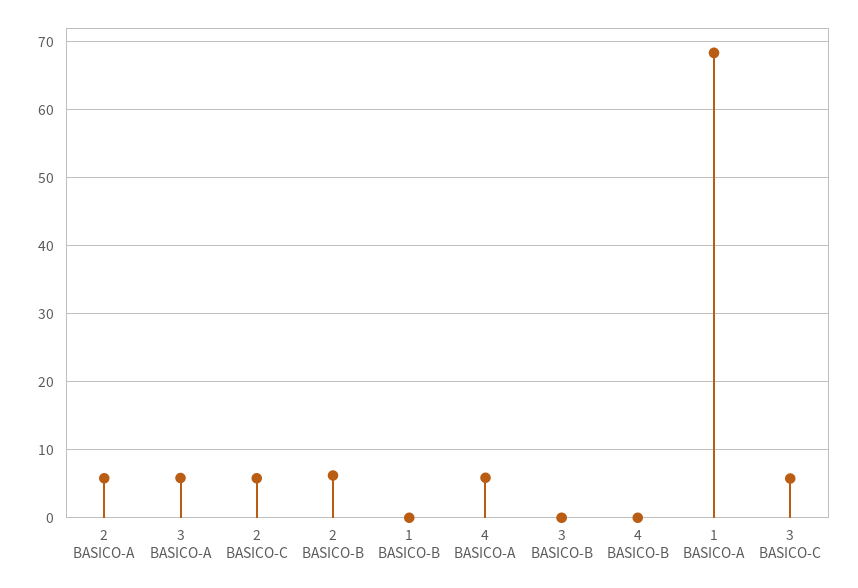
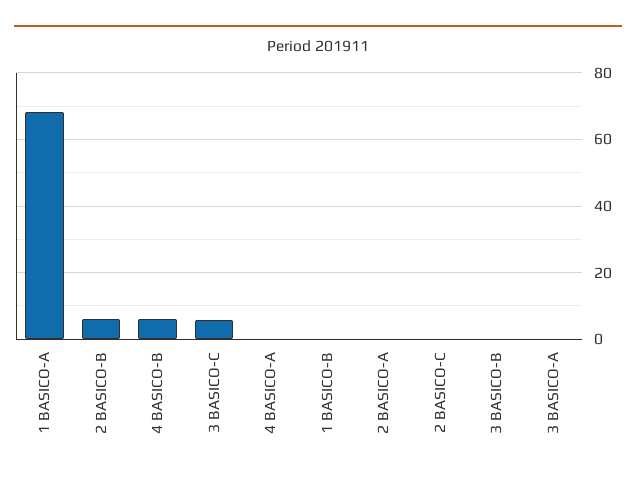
  {
-   "2 BASICO-A": 6,
+   "2 BASICO-A": 0,
-   "3 BASICO-A": 6,
+   "3 BASICO-A": 0,
-   "2 BASICO-C": 6,
+   "2 BASICO-C": 0,
    "2 BASICO-B": 6,
    "1 BASICO-B": 0,
-   "4 BASICO-A": 6,
+   "4 BASICO-A": 0,
    "3 BASICO-B": 0,
-   "4 BASICO-B": 0,
+   "4 BASICO-B": 6,
    "1 BASICO-A": 68,
    "3 BASICO-C": 6
  }

